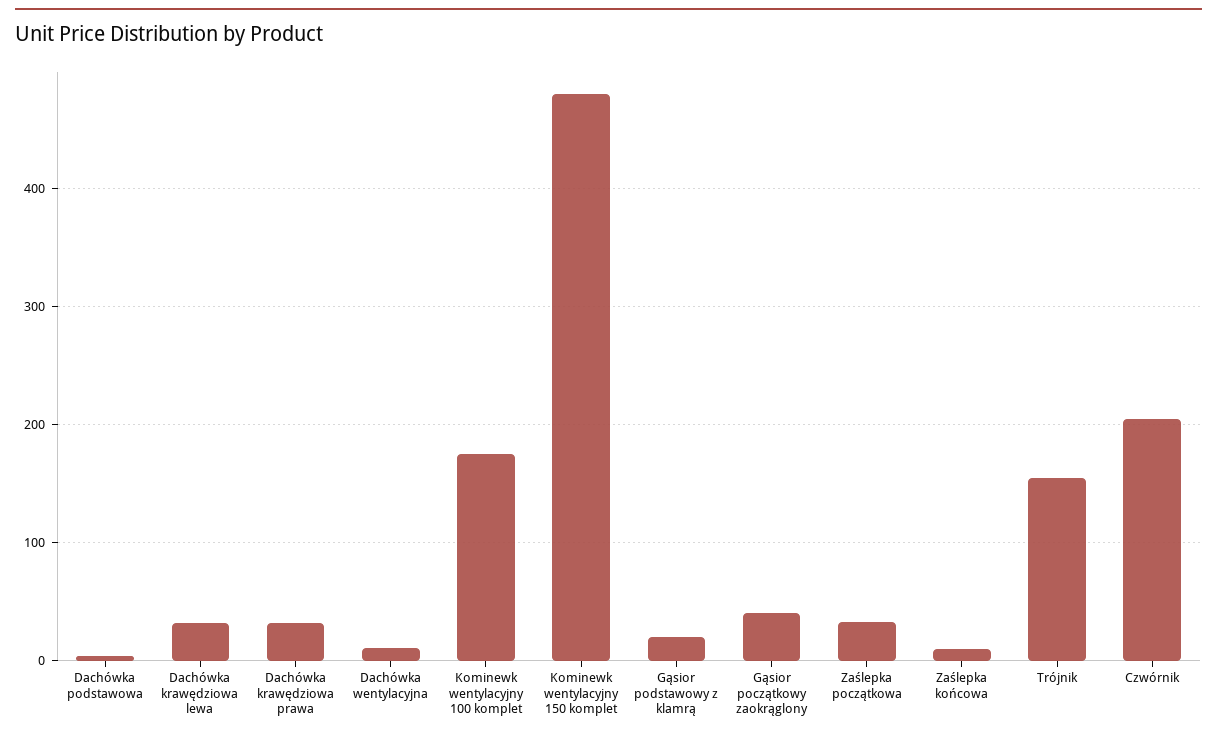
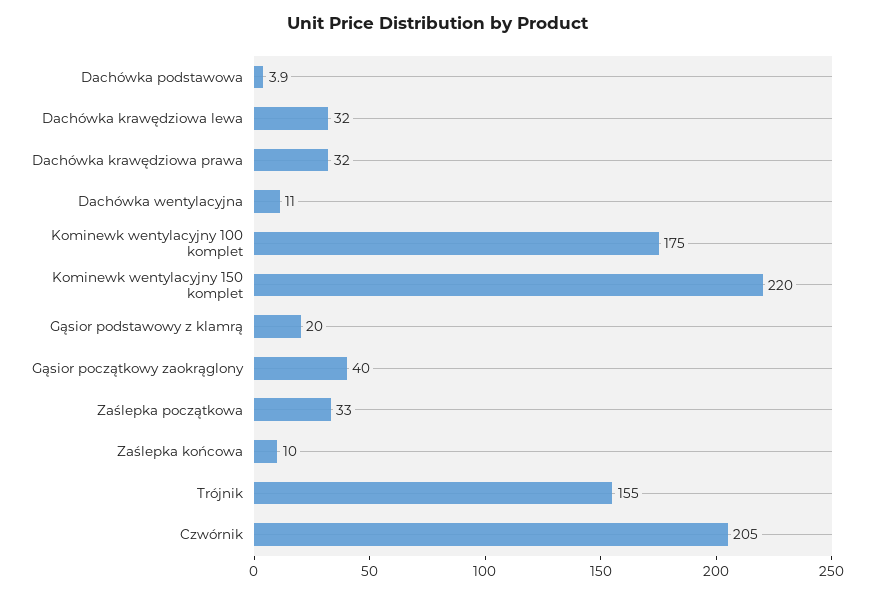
  {
    "Dachówka podstawowa": 3.9,
    "Dachówka krawędziowa lewa": 32,
    "Dachówka krawędziowa prawa": 32,
    "Dachówka wentylacyjna": 11,
    "Kominewk wentylacyjny 100 komplet": 175,
-   "Kominewk wentylacyjny 150 komplet": 480,
+   "Kominewk wentylacyjny 150 komplet": 220,
    "Gąsior podstawowy z klamrą": 20,
    "Gąsior początkowy zaokrąglony": 40,
    "Zaślepka początkowa": 33,
    "Zaślepka końcowa": 10,
    "Trójnik": 155,
    "Czwórnik": 205
  }

